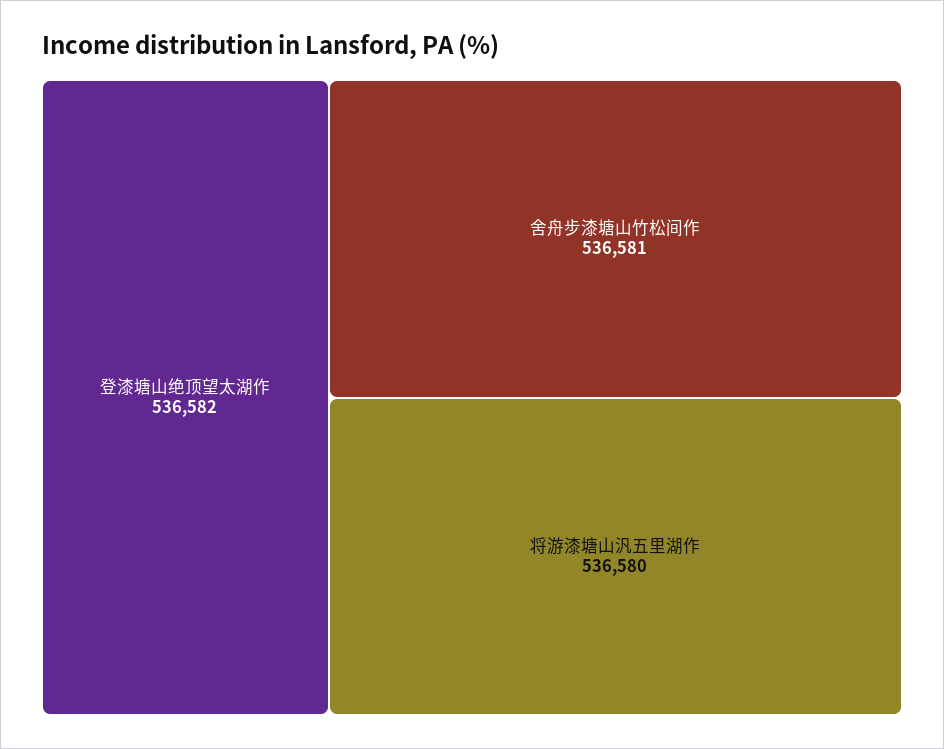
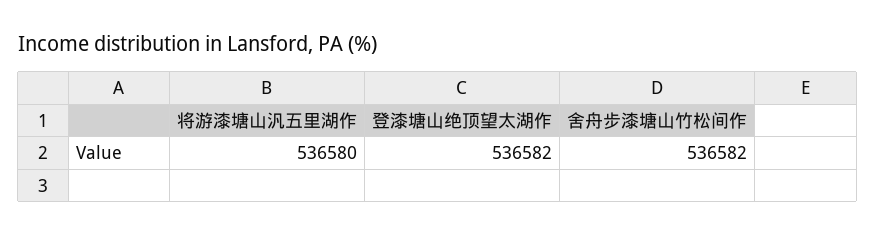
  {
    "登漆塘山绝顶望太湖作": 536582,
-   "舍舟步漆塘山竹松间作": 536581,
+   "舍舟步漆塘山竹松间作": 536582,
    "将游漆塘山汎五里湖作": 536580
  }

